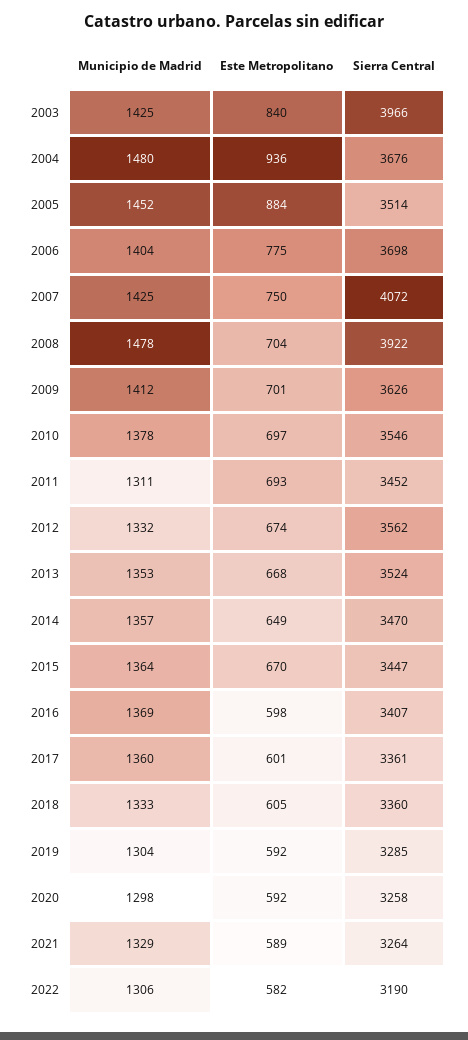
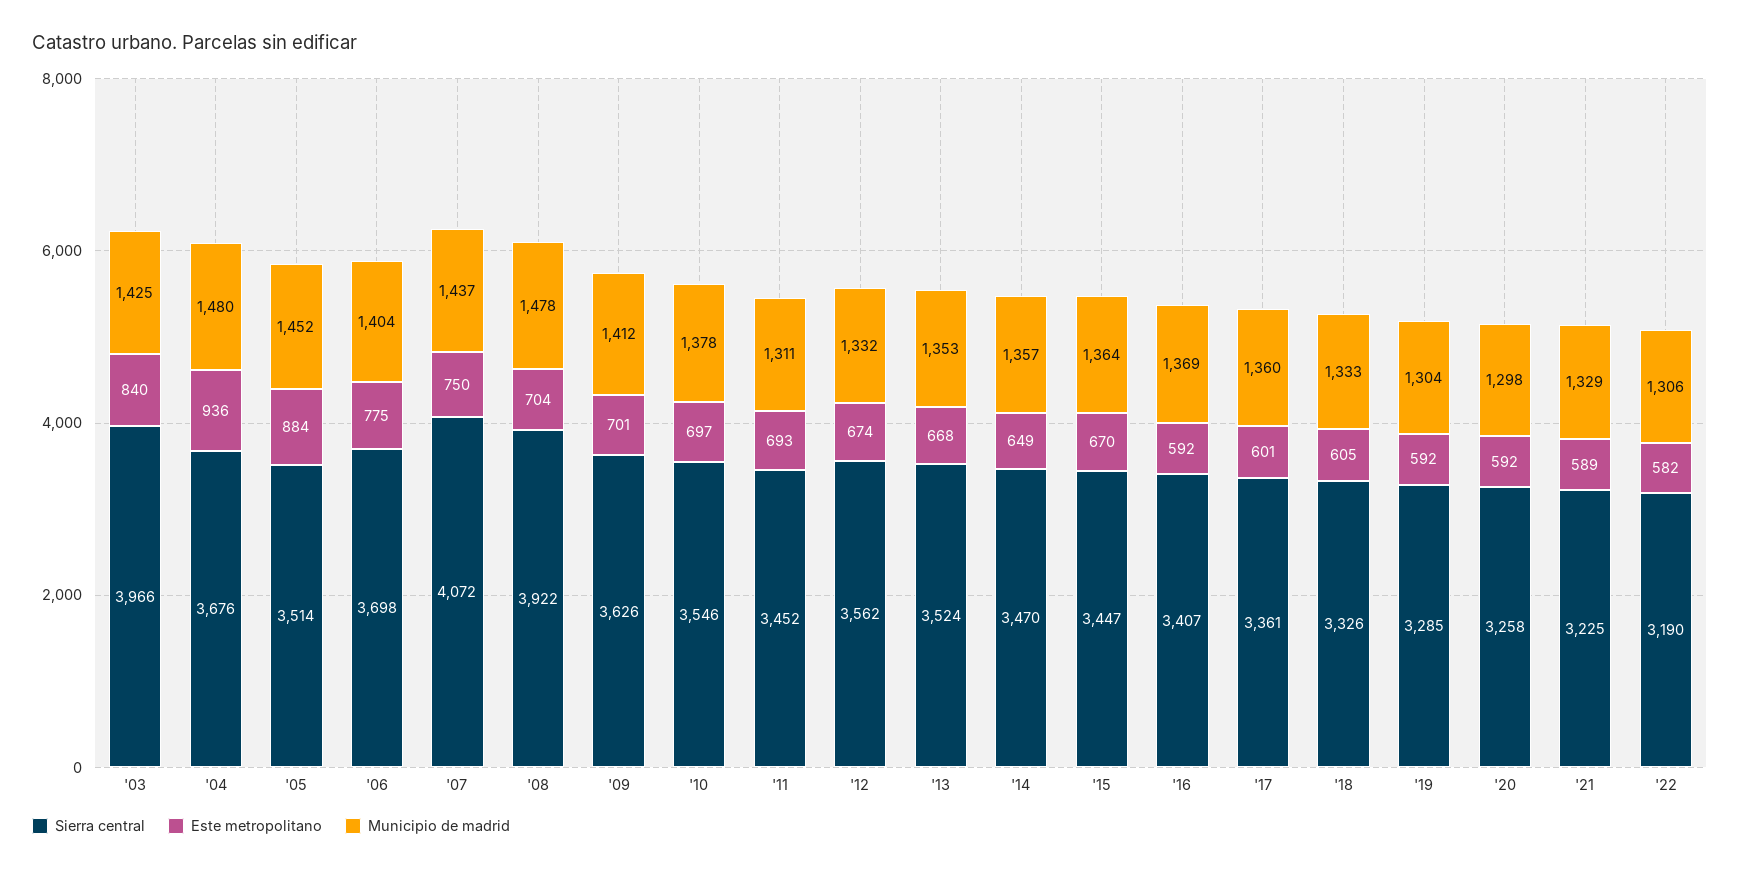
  {
    "Municipio de Madrid": {
      "2003": 1425,
      "2004": 1480,
      "2005": 1452,
      "2006": 1404,
-     "2007": 1425,
+     "2007": 1437,
      "2008": 1478,
      "2009": 1412,
      "2010": 1378,
      "2011": 1311,
      "2012": 1332,
      "2013": 1353,
      "2014": 1357,
      "2015": 1364,
      "2016": 1369,
      "2017": 1360,
      "2018": 1333,
      "2019": 1304,
      "2020": 1298,
      "2021": 1329,
      "2022": 1306
    },
    "Este Metropolitano": {
      "2003": 840,
      "2004": 936,
      "2005": 884,
      "2006": 775,
      "2007": 750,
      "2008": 704,
      "2009": 701,
      "2010": 697,
      "2011": 693,
      "2012": 674,
      "2013": 668,
      "2014": 649,
      "2015": 670,
-     "2016": 598,
+     "2016": 592,
      "2017": 601,
      "2018": 605,
      "2019": 592,
      "2020": 592,
      "2021": 589,
      "2022": 582
    },
    "Sierra Central": {
      "2003": 3966,
      "2004": 3676,
      "2005": 3514,
      "2006": 3698,
      "2007": 4072,
      "2008": 3922,
      "2009": 3626,
      "2010": 3546,
      "2011": 3452,
      "2012": 3562,
      "2013": 3524,
      "2014": 3470,
      "2015": 3447,
      "2016": 3407,
      "2017": 3361,
-     "2018": 3360,
+     "2018": 3326,
      "2019": 3285,
      "2020": 3258,
-     "2021": 3264,
+     "2021": 3225,
      "2022": 3190
    }
  }

